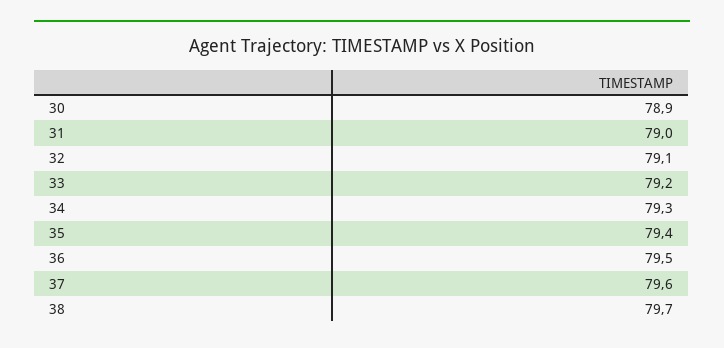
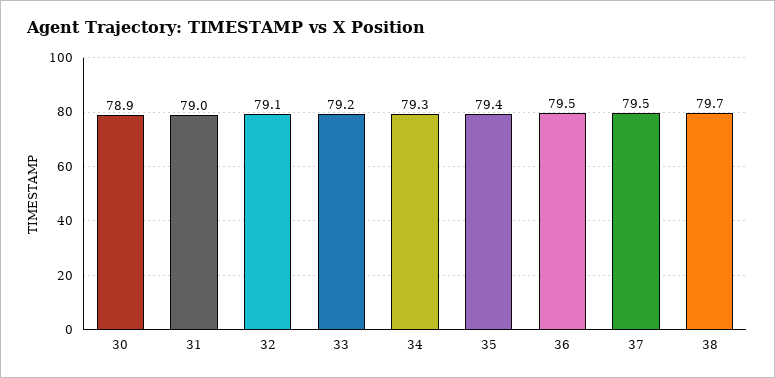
  {
    "30": 78.9,
    "31": 79,
    "32": 79.1,
    "33": 79.2,
    "34": 79.3,
    "35": 79.4,
    "36": 79.5,
-   "37": 79.6,
+   "37": 79.5,
    "38": 79.7
  }

